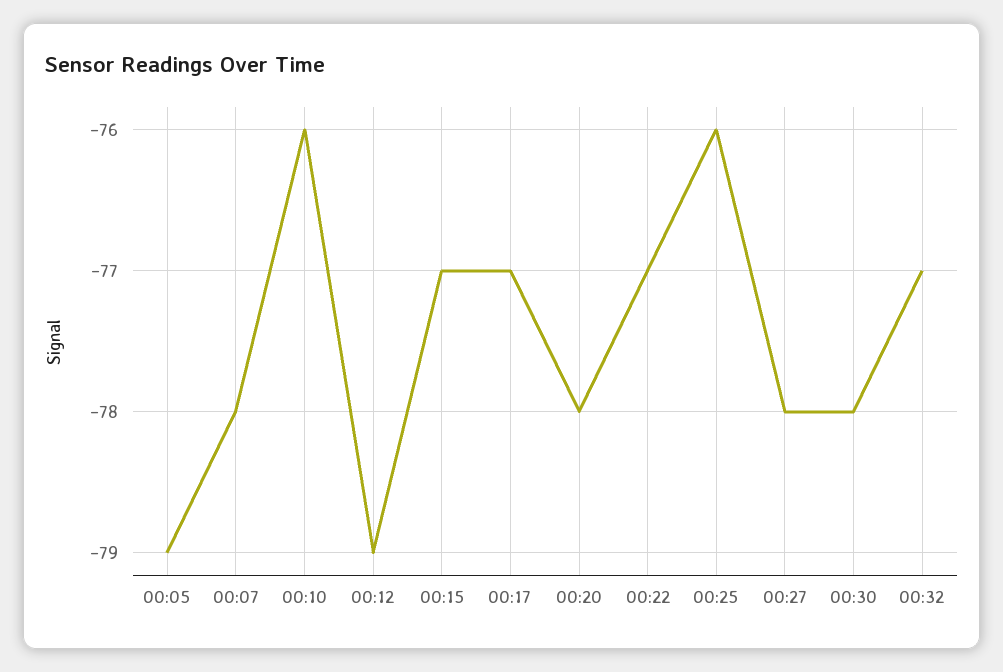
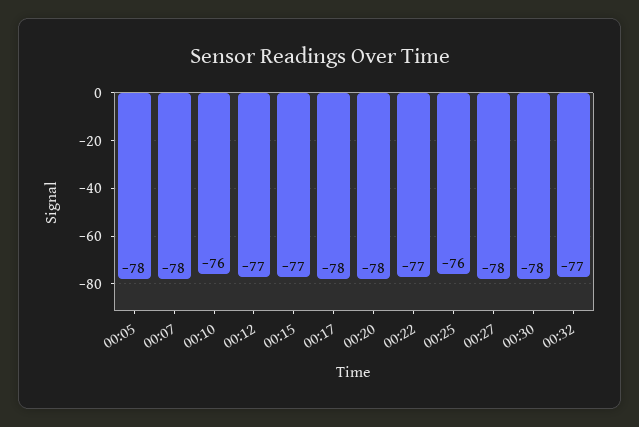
  {
-   "00:05": -79,
+   "00:05": -78,
    "00:07": -78,
    "00:10": -76,
-   "00:12": -79,
+   "00:12": -77,
    "00:15": -77,
-   "00:17": -77,
+   "00:17": -78,
    "00:20": -78,
    "00:22": -77,
    "00:25": -76,
    "00:27": -78,
    "00:30": -78,
    "00:32": -77
  }

